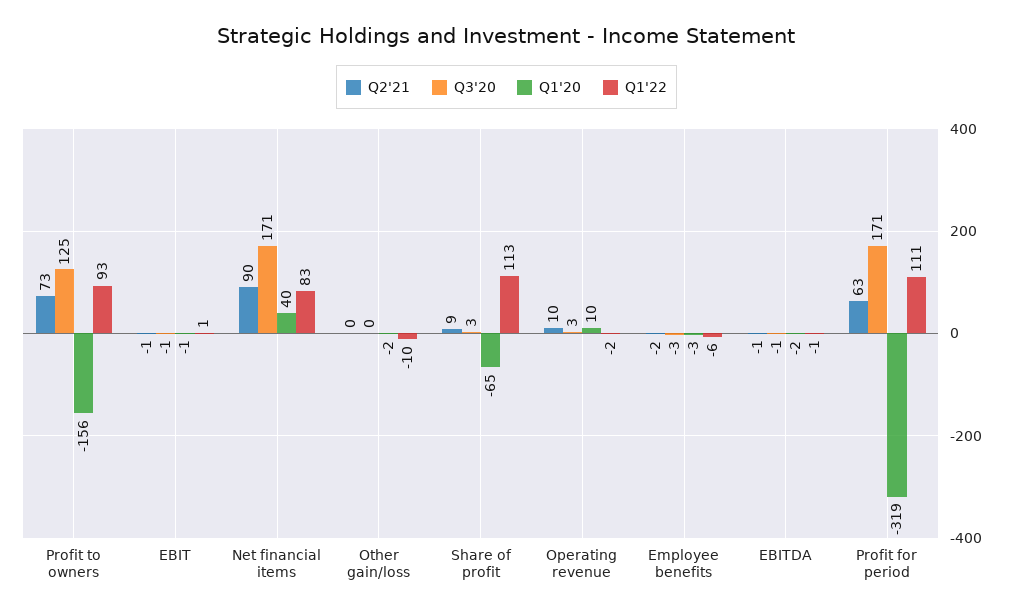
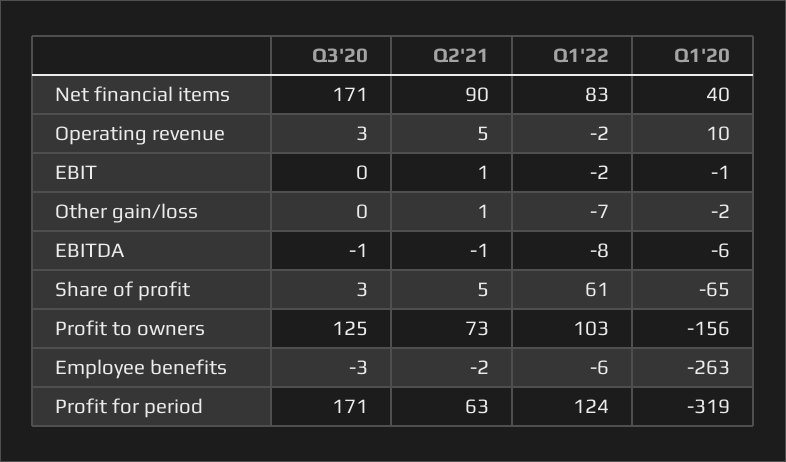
  {
    "Q2'21": {
      "Profit to owners": 73,
-     "EBIT": -1,
+     "EBIT": 1,
      "Net financial items": 90,
-     "Other gain/loss": 0,
+     "Other gain/loss": 1,
-     "Share of profit": 9,
+     "Share of profit": 5,
-     "Operating revenue": 10,
+     "Operating revenue": 5,
      "Employee benefits": -2,
      "EBITDA": -1,
      "Profit for period": 63
    },
    "Q3'20": {
      "Profit to owners": 125,
-     "EBIT": -1,
+     "EBIT": 0,
      "Net financial items": 171,
      "Other gain/loss": 0,
      "Share of profit": 3,
      "Operating revenue": 3,
      "Employee benefits": -3,
      "EBITDA": -1,
      "Profit for period": 171
    },
    "Q1'20": {
      "Profit to owners": -156,
      "EBIT": -1,
      "Net financial items": 40,
      "Other gain/loss": -2,
      "Share of profit": -65,
      "Operating revenue": 10,
-     "Employee benefits": -3,
+     "Employee benefits": -263,
-     "EBITDA": -2,
+     "EBITDA": -6,
      "Profit for period": -319
    },
    "Q1'22": {
-     "Profit to owners": 93,
+     "Profit to owners": 103,
-     "EBIT": 1,
+     "EBIT": -2,
      "Net financial items": 83,
-     "Other gain/loss": -10,
+     "Other gain/loss": -7,
-     "Share of profit": 113,
+     "Share of profit": 61,
      "Operating revenue": -2,
      "Employee benefits": -6,
-     "EBITDA": -1,
+     "EBITDA": -8,
-     "Profit for period": 111
+     "Profit for period": 124
    }
  }

